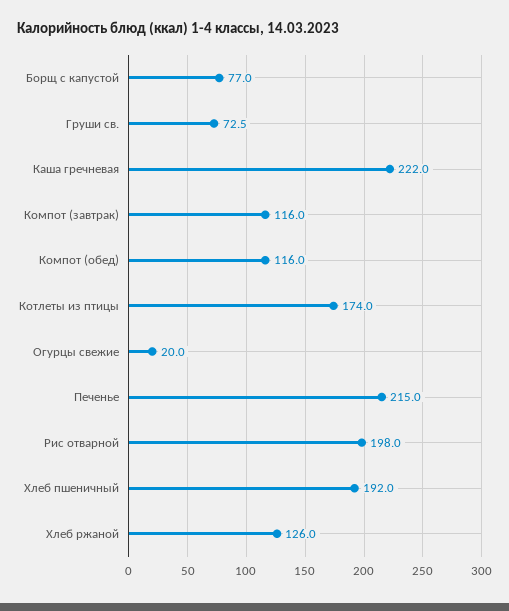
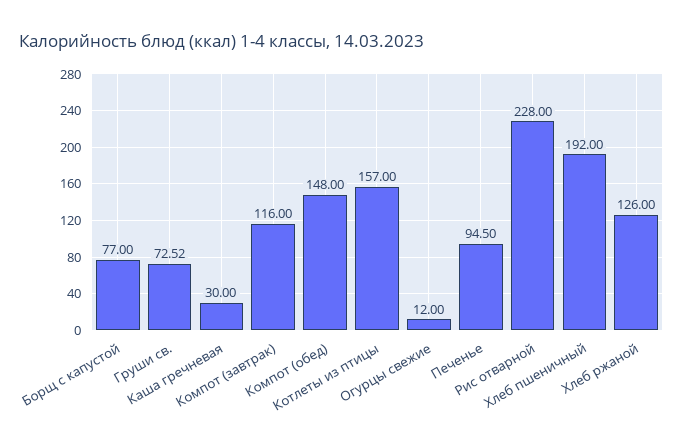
  {
    "Борщ с капустой": 77,
    "Груши св.": 72.52,
-   "Каша гречневая": 222,
+   "Каша гречневая": 30,
    "Компот (завтрак)": 116,
-   "Компот (обед)": 116,
+   "Компот (обед)": 148,
-   "Котлеты из птицы": 174,
+   "Котлеты из птицы": 157,
-   "Огурцы свежие": 20,
+   "Огурцы свежие": 12,
-   "Печенье": 215,
+   "Печенье": 94.5,
-   "Рис отварной": 198,
+   "Рис отварной": 228,
    "Хлеб пшеничный": 192,
    "Хлеб ржаной": 126
  }

